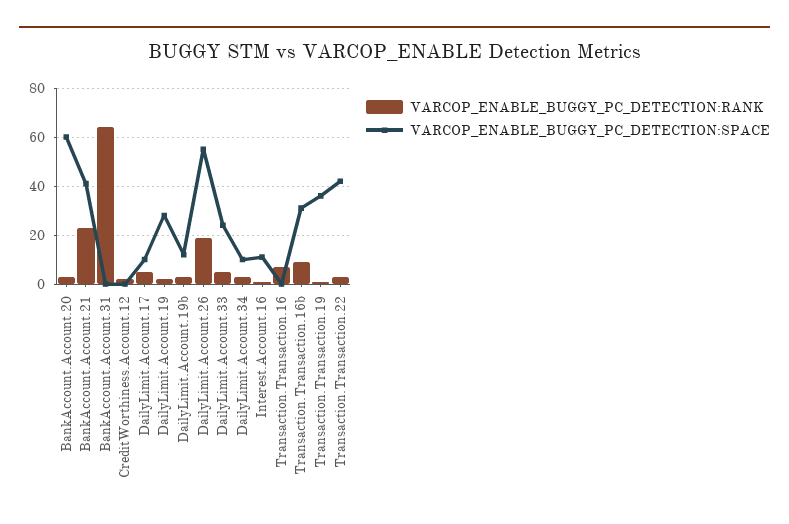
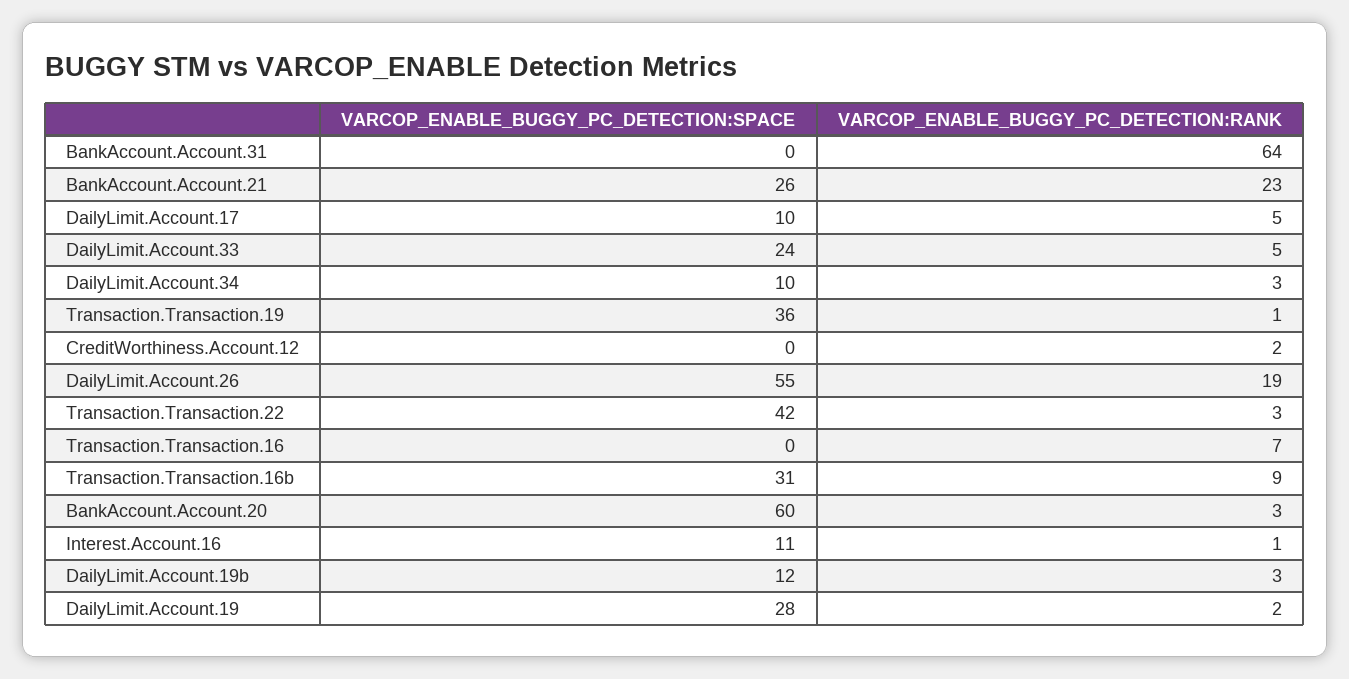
  {
    "VARCOP_ENABLE_BUGGY_PC_DETECTION:RANK": {
      "BankAccount.Account.20": 3,
      "BankAccount.Account.21": 23,
      "BankAccount.Account.31": 64,
      "CreditWorthiness.Account.12": 2,
      "DailyLimit.Account.17": 5,
      "DailyLimit.Account.19": 2,
      "DailyLimit.Account.19b": 3,
      "DailyLimit.Account.26": 19,
      "DailyLimit.Account.33": 5,
      "DailyLimit.Account.34": 3,
      "Interest.Account.16": 1,
      "Transaction.Transaction.16": 7,
      "Transaction.Transaction.16b": 9,
      "Transaction.Transaction.19": 1,
      "Transaction.Transaction.22": 3
    },
    "VARCOP_ENABLE_BUGGY_PC_DETECTION:SPACE": {
      "BankAccount.Account.20": 60,
-     "BankAccount.Account.21": 40,
+     "BankAccount.Account.21": 26,
      "BankAccount.Account.31": 0,
      "CreditWorthiness.Account.12": 0,
      "DailyLimit.Account.17": 10,
      "DailyLimit.Account.19": 28,
      "DailyLimit.Account.19b": 12,
      "DailyLimit.Account.26": 55,
      "DailyLimit.Account.33": 24,
      "DailyLimit.Account.34": 10,
      "Interest.Account.16": 11,
      "Transaction.Transaction.16": 0,
      "Transaction.Transaction.16b": 31,
      "Transaction.Transaction.19": 36,
      "Transaction.Transaction.22": 42
    }
  }

